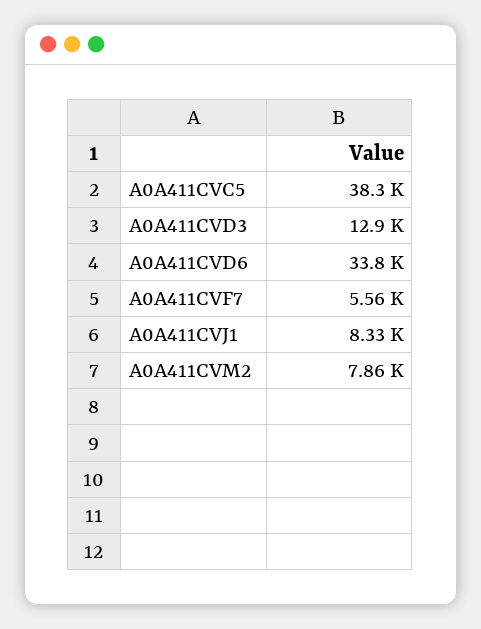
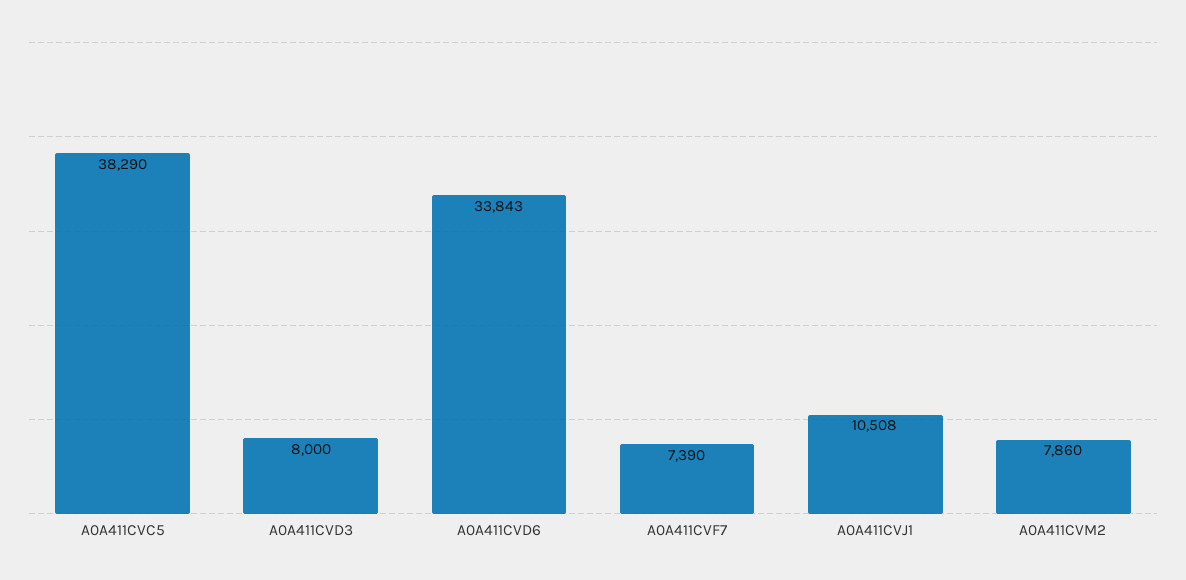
  {
    "A0A411CVC5": 38290,
-   "A0A411CVD3": 12900,
+   "A0A411CVD3": 8000,
    "A0A411CVD6": 33843,
-   "A0A411CVF7": 5560,
+   "A0A411CVF7": 7390,
-   "A0A411CVJ1": 8330,
+   "A0A411CVJ1": 10508,
    "A0A411CVM2": 7860
  }

